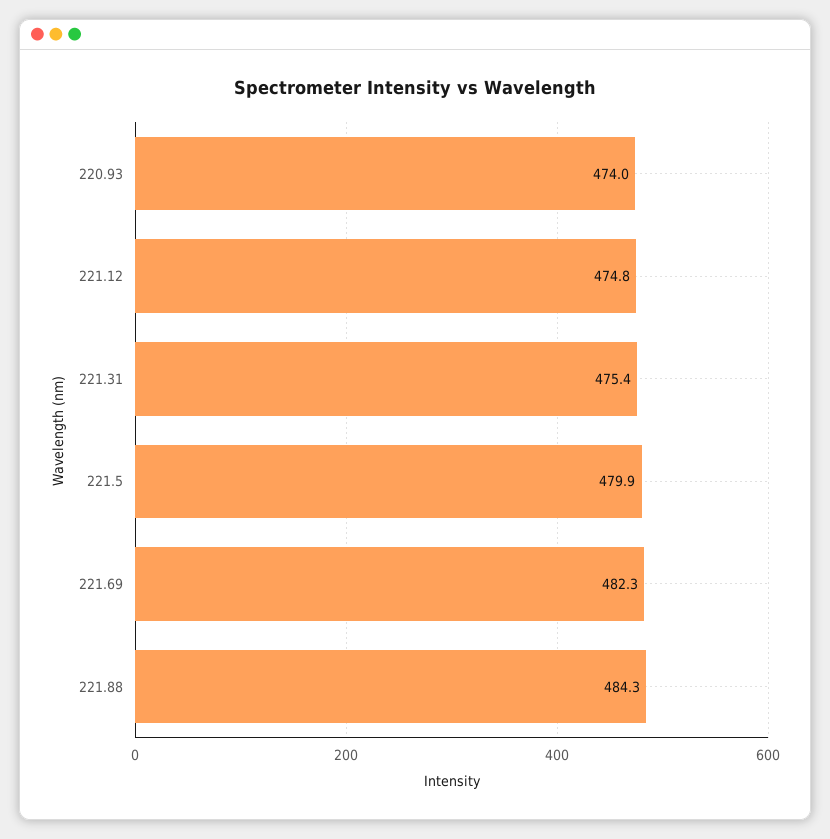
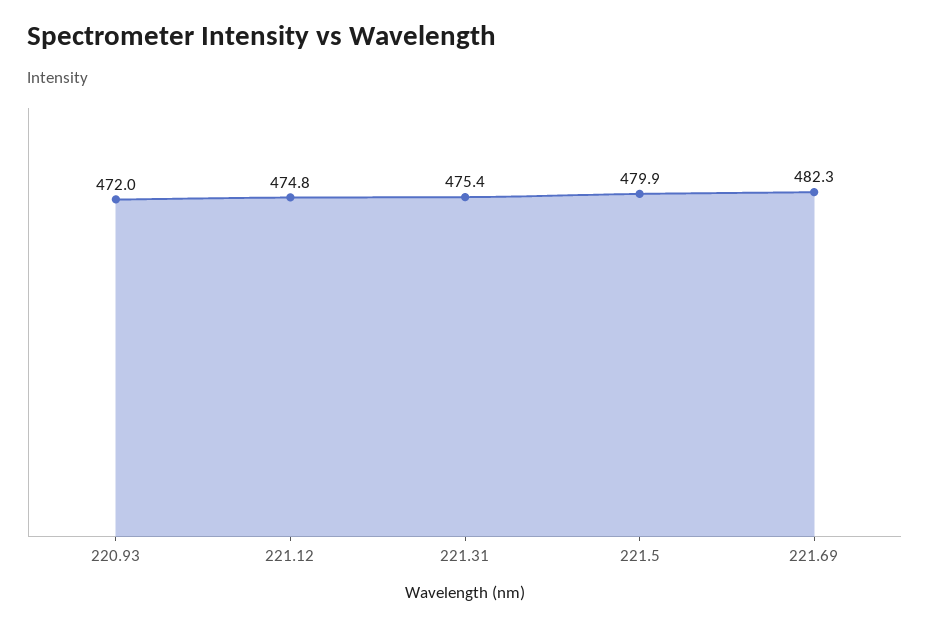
  {
-   "220.93": 474,
+   "220.93": 472,
    "221.12": 474.8,
    "221.31": 475.4,
    "221.5": 479.9,
-   "221.69": 482.3,
+   "221.69": 482.3
-   "221.88": 484.3
  }

